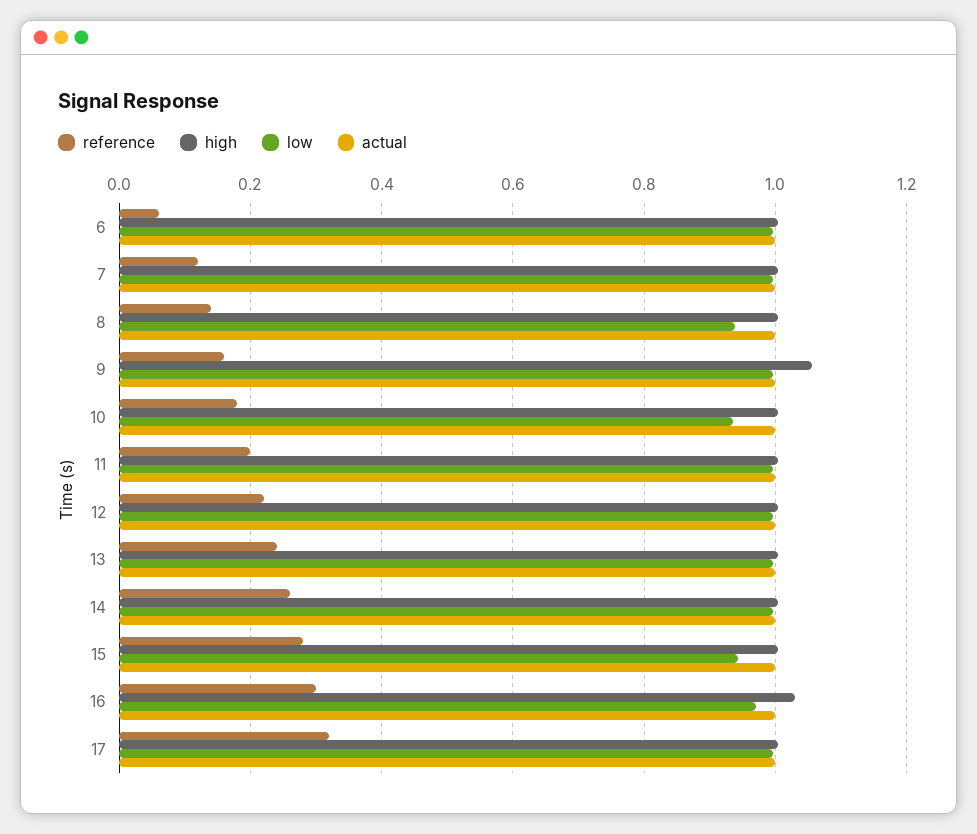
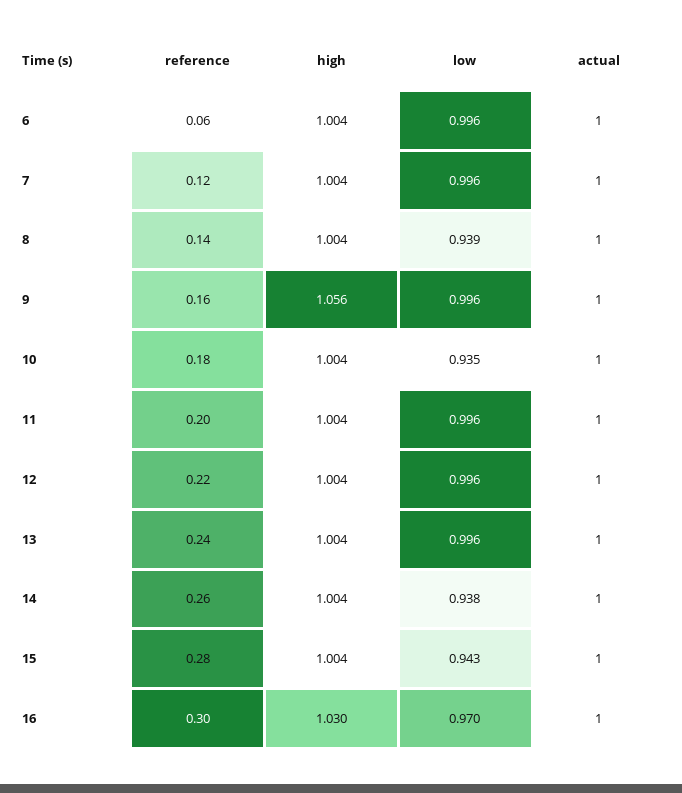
  {
    "reference": {
      "6": 0.06,
      "7": 0.12,
      "8": 0.14,
      "9": 0.16,
      "10": 0.18,
      "11": 0.2,
      "12": 0.22,
      "13": 0.24,
      "14": 0.26,
      "15": 0.28,
-     "16": 0.3,
+     "16": 0.3
-     "17": 0.32
    },
    "high": {
      "6": 1.004,
      "7": 1.004,
      "8": 1.004,
      "9": 1.056,
      "10": 1.004,
      "11": 1.004,
      "12": 1.004,
      "13": 1.004,
      "14": 1.004,
      "15": 1.004,
-     "16": 1.03,
+     "16": 1.03
-     "17": 1
    },
    "low": {
      "6": 0.996,
      "7": 0.996,
      "8": 0.939,
      "9": 0.996,
      "10": 0.935,
      "11": 0.996,
      "12": 0.996,
      "13": 0.996,
-     "14": 1,
+     "14": 0.938,
      "15": 0.943,
-     "16": 0.97,
+     "16": 0.97
-     "17": 1
    },
    "actual": {
      "6": 1,
      "7": 1,
      "8": 1,
      "9": 1,
      "10": 1,
      "11": 1,
      "12": 1,
      "13": 1,
      "14": 1,
      "15": 1,
-     "16": 1,
+     "16": 1
-     "17": 1
    }
  }

